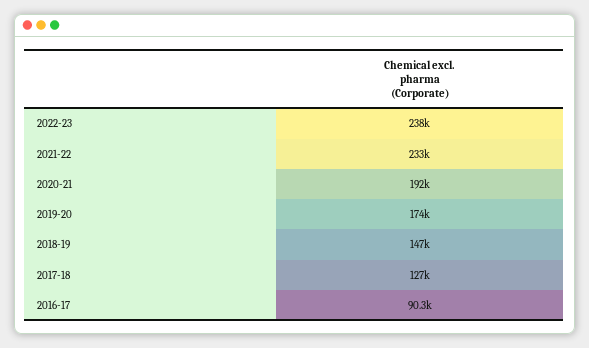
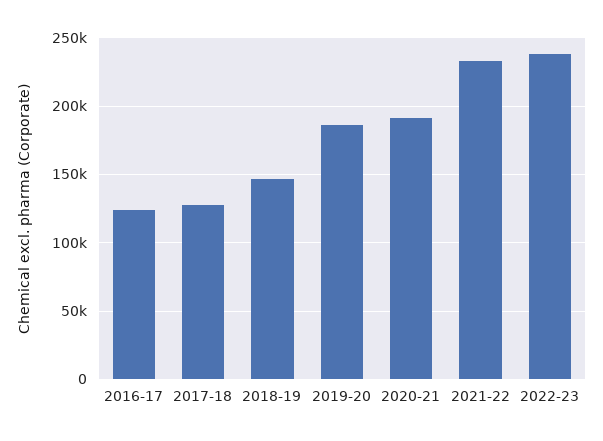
  {
    "2022-23": 238000,
    "2021-22": 233000,
    "2020-21": 192000,
-   "2019-20": 174000,
+   "2019-20": 185000,
    "2018-19": 147000,
    "2017-18": 127000,
-   "2016-17": 90300
+   "2016-17": 125000
  }

